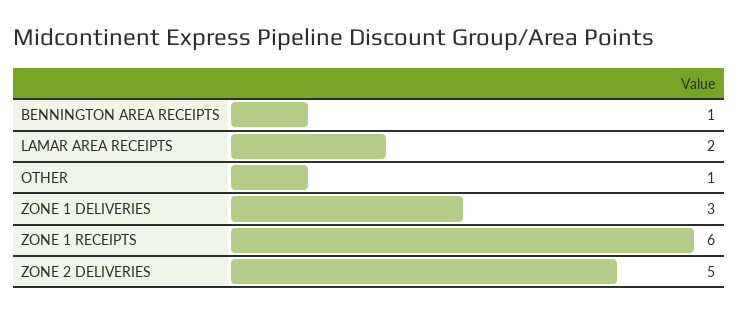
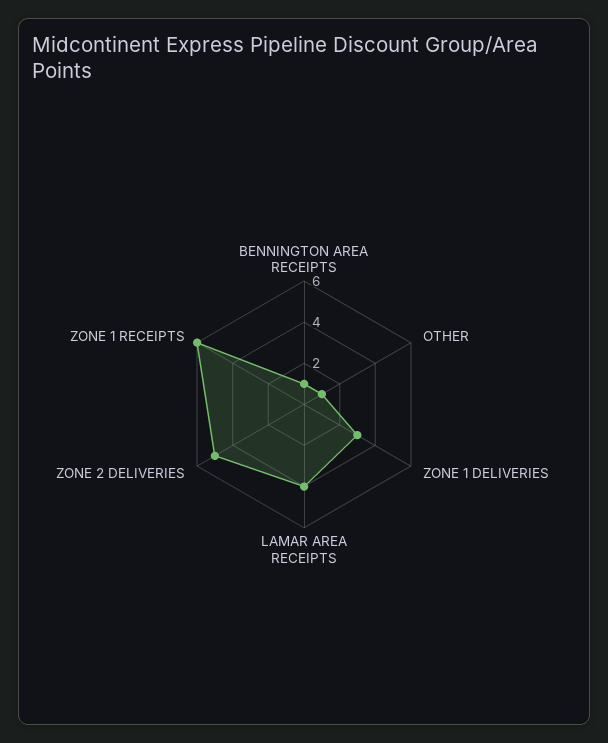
  {
    "BENNINGTON AREA RECEIPTS": 1,
-   "LAMAR AREA RECEIPTS": 2,
+   "LAMAR AREA RECEIPTS": 4,
    "OTHER": 1,
    "ZONE 1 DELIVERIES": 3,
    "ZONE 1 RECEIPTS": 6,
    "ZONE 2 DELIVERIES": 5
  }

